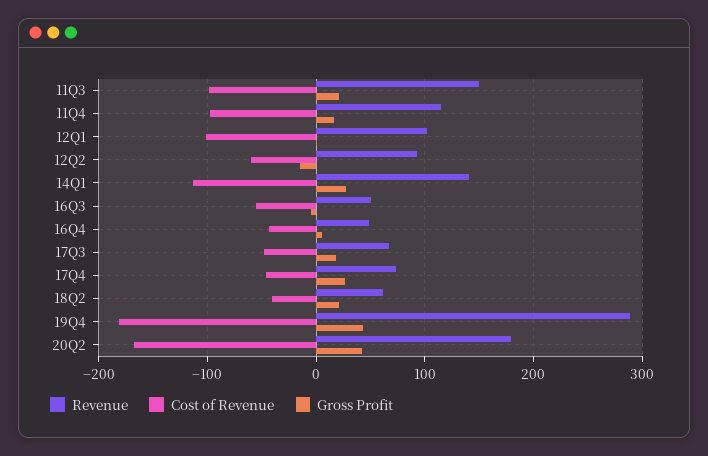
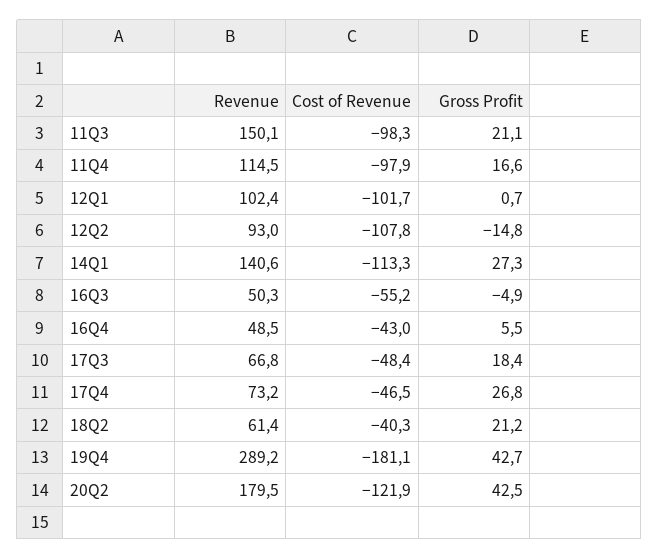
  {
    "Revenue": {
      "11Q3": 150.1,
      "11Q4": 114.5,
      "12Q1": 102.4,
      "12Q2": 93,
      "14Q1": 140.6,
      "16Q3": 50.3,
      "16Q4": 48.5,
      "17Q3": 66.8,
      "17Q4": 73.2,
      "18Q2": 61.4,
      "19Q4": 289.2,
      "20Q2": 179.5
    },
    "Cost of Revenue": {
      "11Q3": -98.3,
      "11Q4": -97.9,
      "12Q1": -101.7,
-     "12Q2": -60,
+     "12Q2": -107.8,
      "14Q1": -113.3,
      "16Q3": -55.2,
      "16Q4": -43,
      "17Q3": -48.4,
      "17Q4": -46.5,
      "18Q2": -40.3,
      "19Q4": -181.1,
-     "20Q2": -170
+     "20Q2": -121.9
    },
    "Gross Profit": {
      "11Q3": 21.1,
      "11Q4": 16.6,
      "12Q1": 0.7,
      "12Q2": -14.8,
      "14Q1": 27.3,
      "16Q3": -4.9,
      "16Q4": 5.5,
      "17Q3": 18.4,
      "17Q4": 26.8,
      "18Q2": 21.2,
      "19Q4": 42.7,
      "20Q2": 42.5
    }
  }

